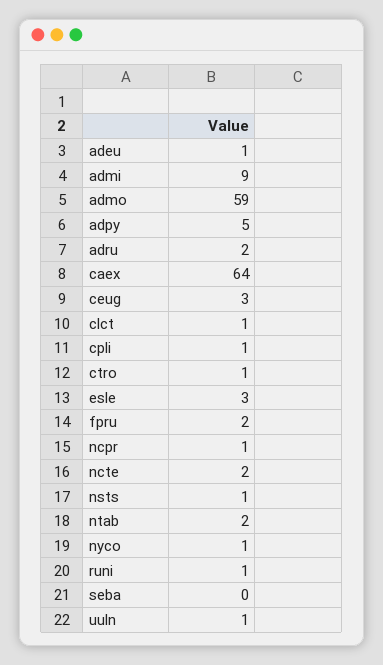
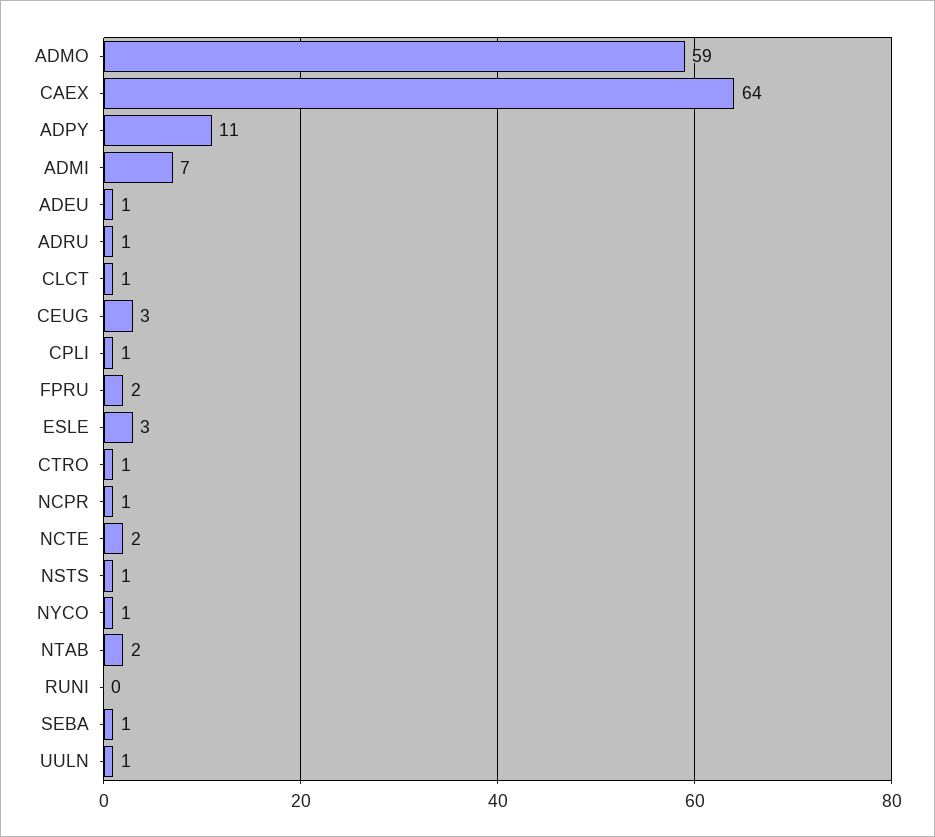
  {
    "adeu": 1,
-   "admi": 9,
+   "admi": 7,
    "admo": 59,
-   "adpy": 5,
+   "adpy": 11,
-   "adru": 2,
+   "adru": 1,
    "caex": 64,
    "ceug": 3,
    "clct": 1,
    "cpli": 1,
    "ctro": 1,
    "esle": 3,
    "fpru": 2,
    "ncpr": 1,
    "ncte": 2,
    "nsts": 1,
    "ntab": 2,
    "nyco": 1,
-   "runi": 1,
+   "runi": 0,
-   "seba": 0,
+   "seba": 1,
    "uuln": 1
  }

